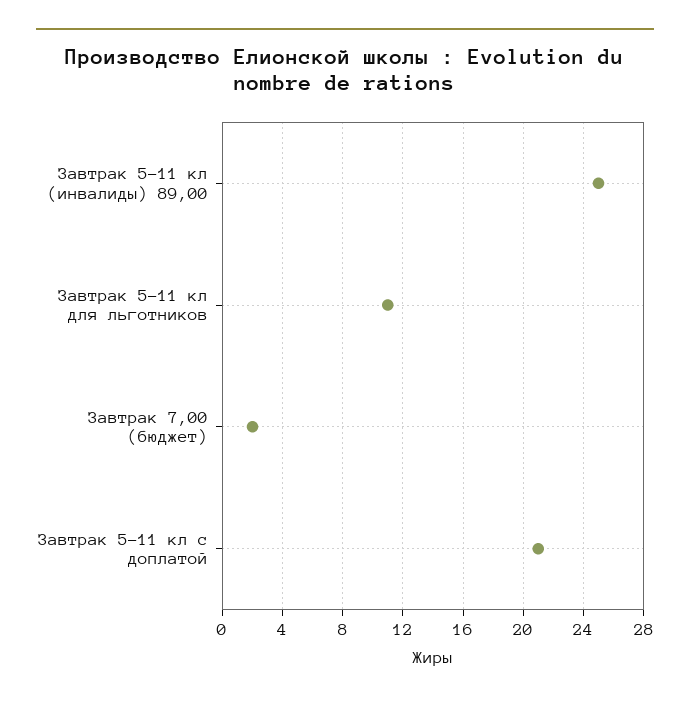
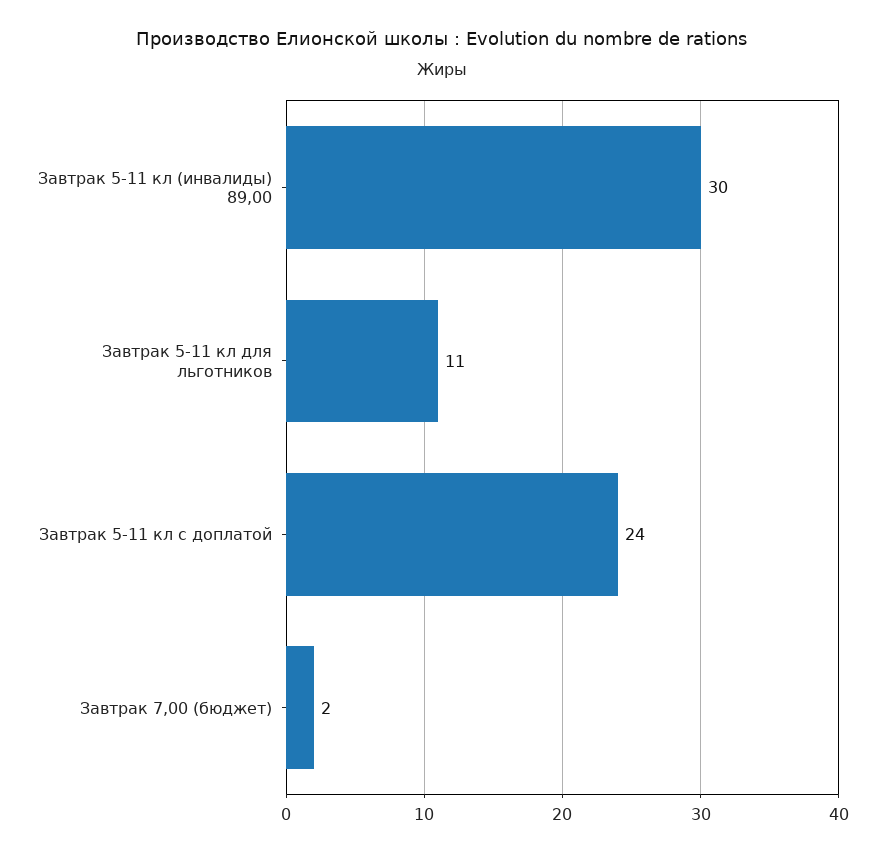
  {
-   "Завтрак 5-11 кл (инвалиды) 89,00": 25,
+   "Завтрак 5-11 кл (инвалиды) 89,00": 30,
    "Завтрак 5-11 кл для льготников": 11,
    "Завтрак 7,00 (бюджет)": 2,
-   "Завтрак 5-11 кл с доплатой": 21
+   "Завтрак 5-11 кл с доплатой": 24
  }

